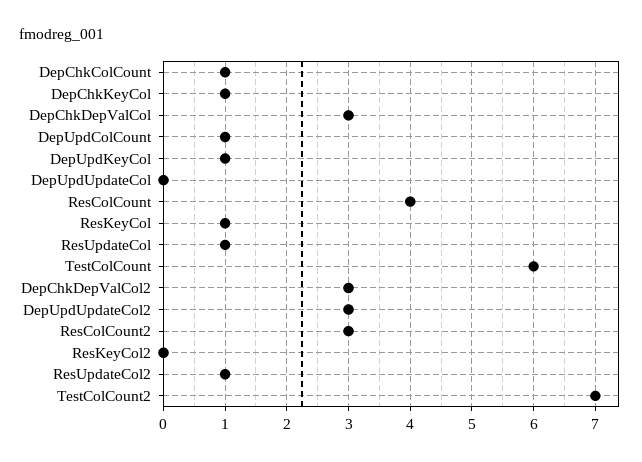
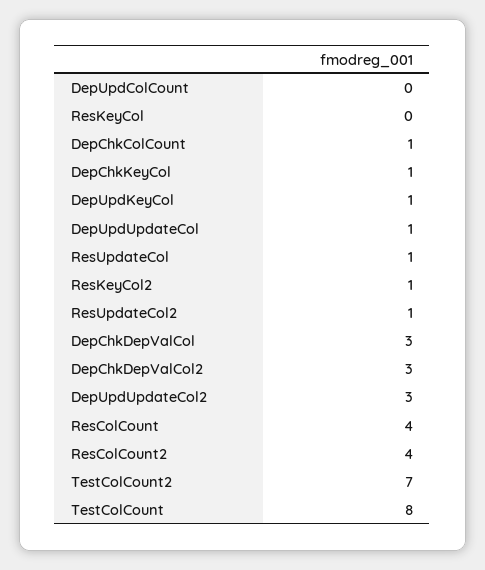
  {
    "DepChkColCount": 1,
    "DepChkKeyCol": 1,
    "DepChkDepValCol": 3,
-   "DepUpdColCount": 1,
+   "DepUpdColCount": 0,
    "DepUpdKeyCol": 1,
-   "DepUpdUpdateCol": 0,
+   "DepUpdUpdateCol": 1,
    "ResColCount": 4,
-   "ResKeyCol": 1,
+   "ResKeyCol": 0,
    "ResUpdateCol": 1,
-   "TestColCount": 6,
+   "TestColCount": 8,
    "DepChkDepValCol2": 3,
    "DepUpdUpdateCol2": 3,
-   "ResColCount2": 3,
+   "ResColCount2": 4,
-   "ResKeyCol2": 0,
+   "ResKeyCol2": 1,
    "ResUpdateCol2": 1,
    "TestColCount2": 7
  }

